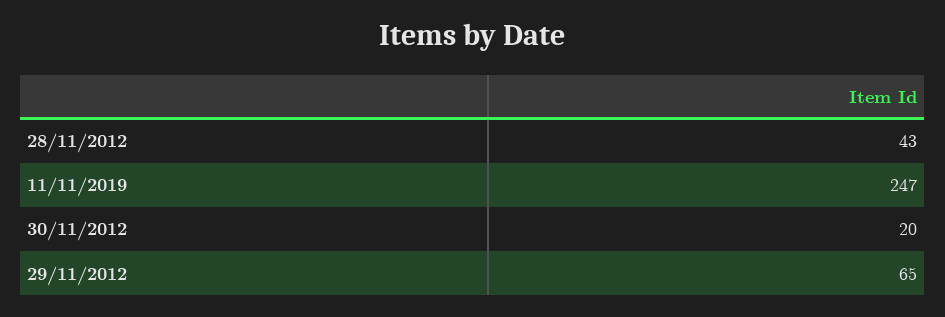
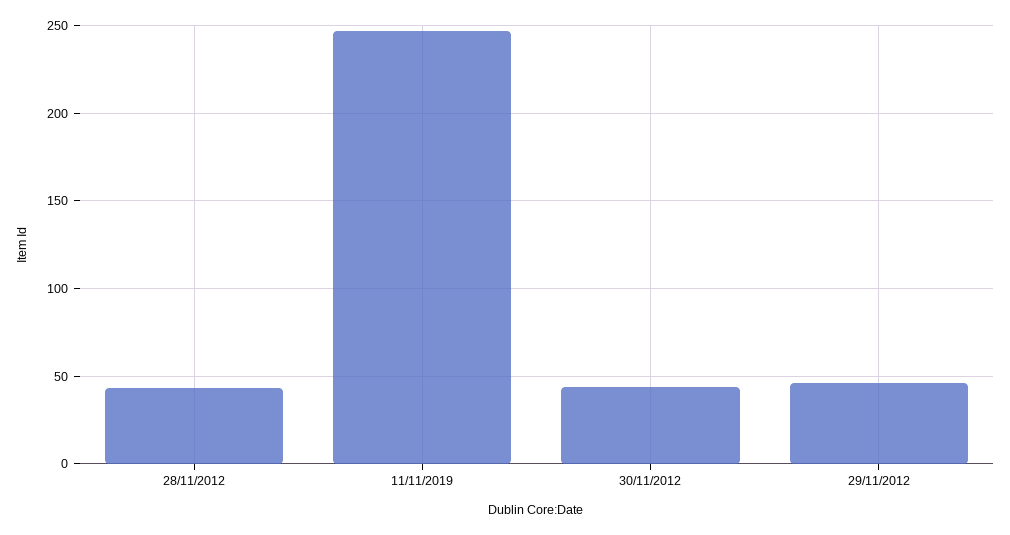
  {
    "28/11/2012": 43,
    "11/11/2019": 247,
-   "30/11/2012": 20,
+   "30/11/2012": 45,
-   "29/11/2012": 65
+   "29/11/2012": 45
  }

